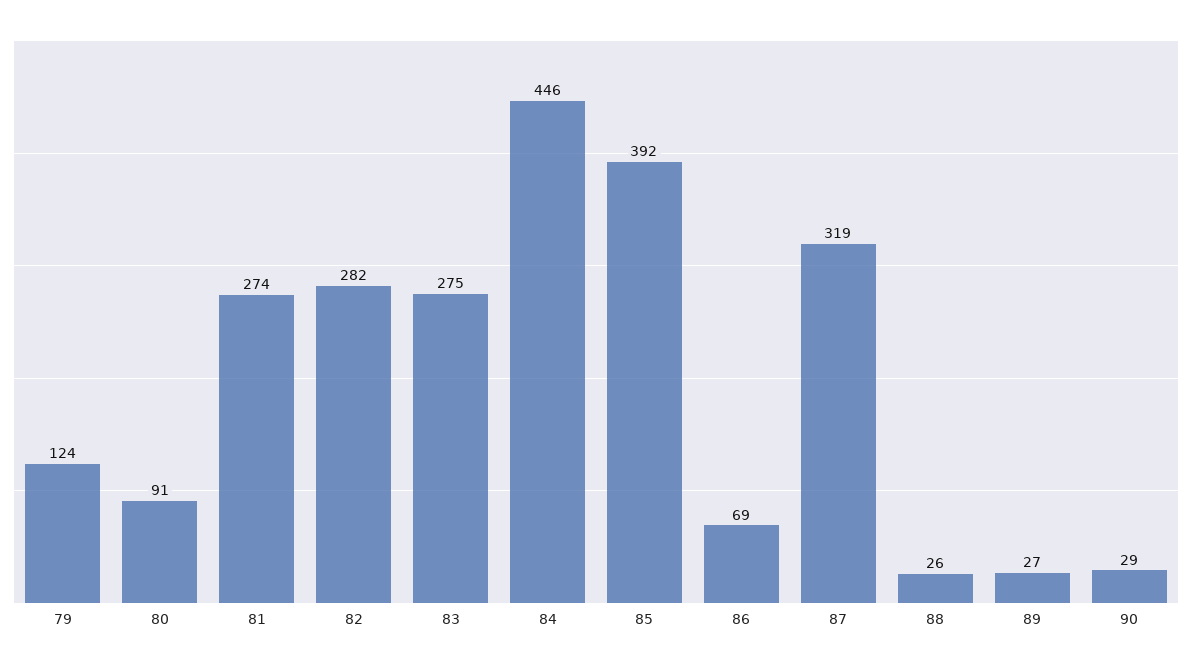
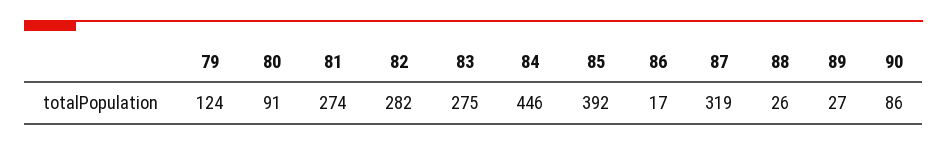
  {
    "79": 124,
    "80": 91,
    "81": 274,
    "82": 282,
    "83": 275,
    "84": 446,
    "85": 392,
-   "86": 69,
+   "86": 17,
    "87": 319,
    "88": 26,
    "89": 27,
-   "90": 29
+   "90": 86
  }

